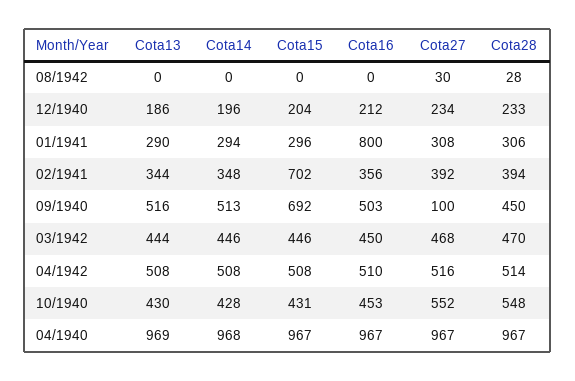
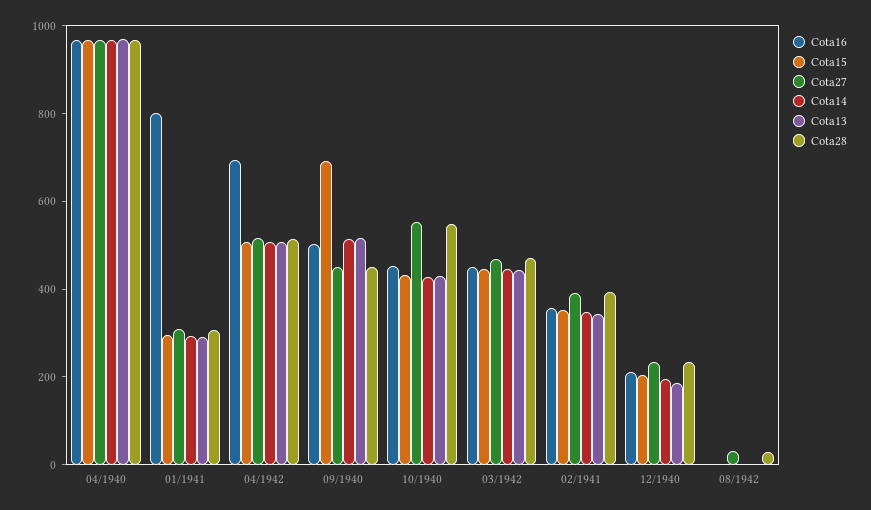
  {
    "Cota13": {
      "08/1942": 0,
      "12/1940": 186,
      "01/1941": 290,
      "02/1941": 344,
      "09/1940": 516,
      "03/1942": 444,
      "04/1942": 508,
      "10/1940": 430,
      "04/1940": 969
    },
    "Cota14": {
      "08/1942": 0,
      "12/1940": 196,
      "01/1941": 294,
      "02/1941": 348,
      "09/1940": 513,
      "03/1942": 446,
      "04/1942": 508,
      "10/1940": 428,
      "04/1940": 968
    },
    "Cota15": {
      "08/1942": 0,
      "12/1940": 204,
      "01/1941": 296,
-     "02/1941": 702,
+     "02/1941": 350,
      "09/1940": 692,
      "03/1942": 446,
      "04/1942": 508,
      "10/1940": 431,
      "04/1940": 967
    },
    "Cota16": {
      "08/1942": 0,
      "12/1940": 212,
      "01/1941": 800,
      "02/1941": 356,
      "09/1940": 503,
      "03/1942": 450,
-     "04/1942": 510,
+     "04/1942": 700,
      "10/1940": 453,
      "04/1940": 967
    },
    "Cota27": {
      "08/1942": 30,
      "12/1940": 234,
      "01/1941": 308,
      "02/1941": 392,
-     "09/1940": 100,
+     "09/1940": 450,
      "03/1942": 468,
      "04/1942": 516,
      "10/1940": 552,
      "04/1940": 967
    },
    "Cota28": {
      "08/1942": 28,
      "12/1940": 233,
      "01/1941": 306,
      "02/1941": 394,
      "09/1940": 450,
      "03/1942": 470,
      "04/1942": 514,
      "10/1940": 548,
      "04/1940": 967
    }
  }

